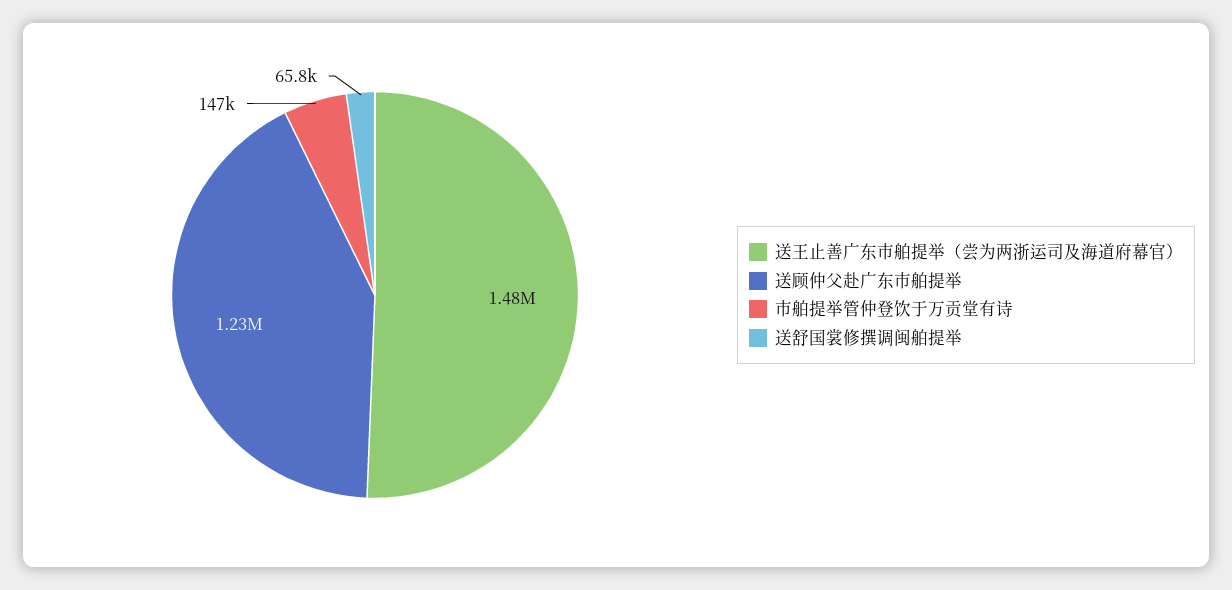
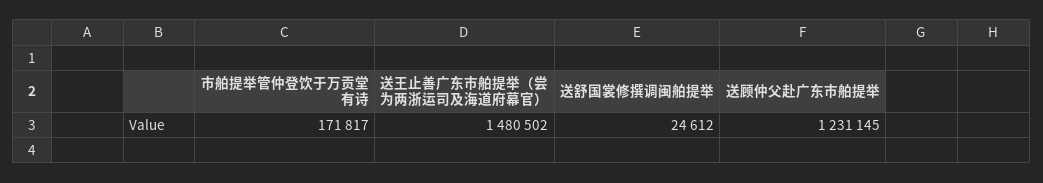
  {
    "送王止善广东市舶提举（尝为两浙运司及海道府幕官）": 1480502,
    "送顾仲父赴广东市舶提举": 1231145,
-   "市舶提举管仲登饮于万贡堂有诗": 147000,
+   "市舶提举管仲登饮于万贡堂有诗": 171817,
-   "送舒国裳修撰调闽舶提举": 65800
+   "送舒国裳修撰调闽舶提举": 24612
  }

